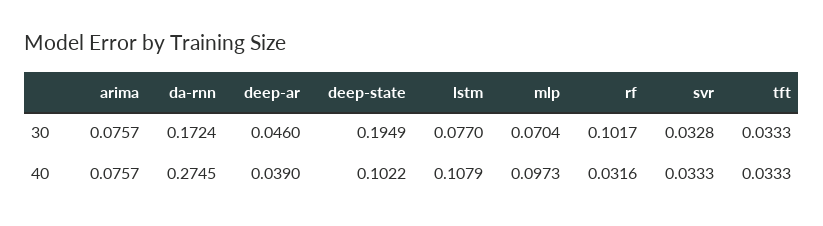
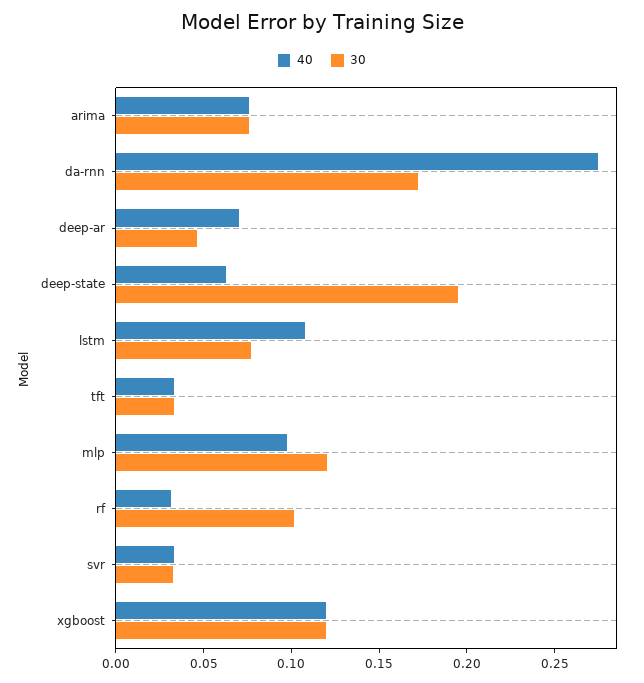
  {
    "30": {
      "arima": 0.0757,
      "da-rnn": 0.1724,
      "deep-ar": 0.046,
      "deep-state": 0.1949,
      "lstm": 0.077,
-     "mlp": 0.0704,
+     "mlp": 0.12,
      "rf": 0.1017,
      "svr": 0.0328,
-     "tft": 0.0333
+     "tft": 0.0333,
+     "xgboost": 0.12
    },
    "40": {
      "arima": 0.0757,
      "da-rnn": 0.2745,
-     "deep-ar": 0.039,
+     "deep-ar": 0.07,
-     "deep-state": 0.1022,
+     "deep-state": 0.06,
      "lstm": 0.1079,
      "mlp": 0.0973,
      "rf": 0.0316,
      "svr": 0.0333,
-     "tft": 0.0333
+     "tft": 0.0333,
+     "xgboost": 0.12
    }
  }

